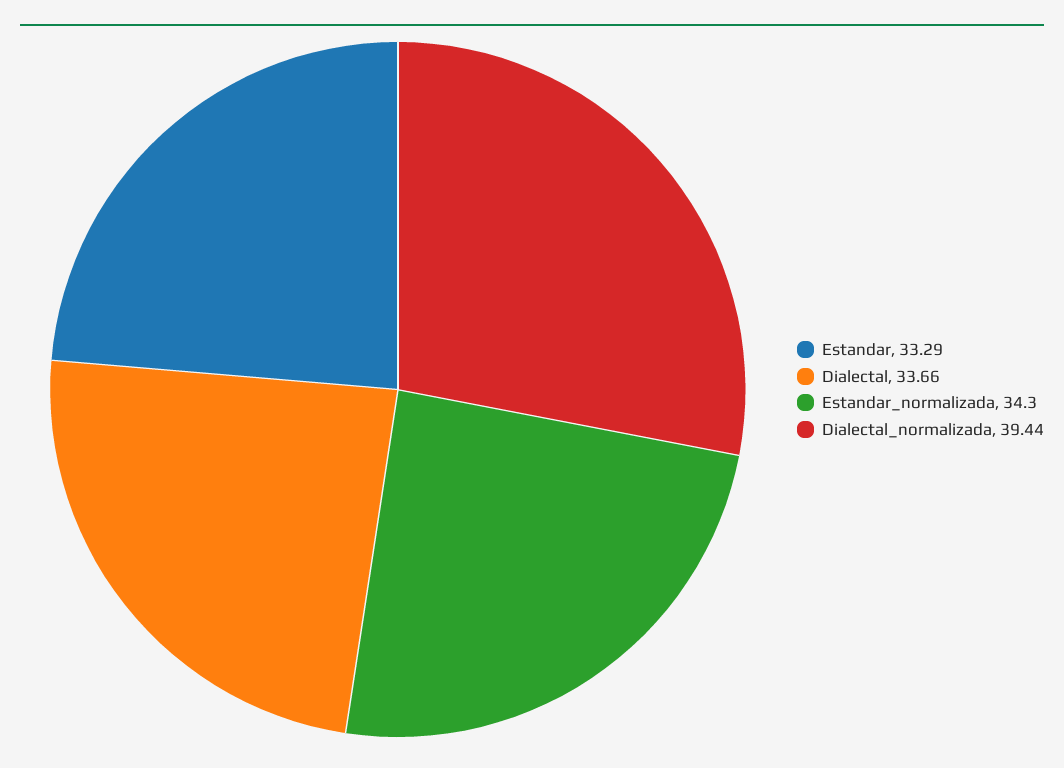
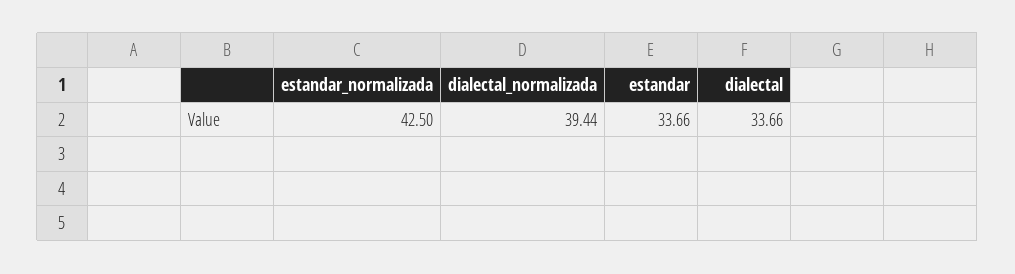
  {
-   "Estandar": 33.29,
+   "Estandar": 33.66,
    "Dialectal": 33.66,
-   "Estandar_normalizada": 34.3,
+   "Estandar_normalizada": 42.5,
    "Dialectal_normalizada": 39.44
  }

